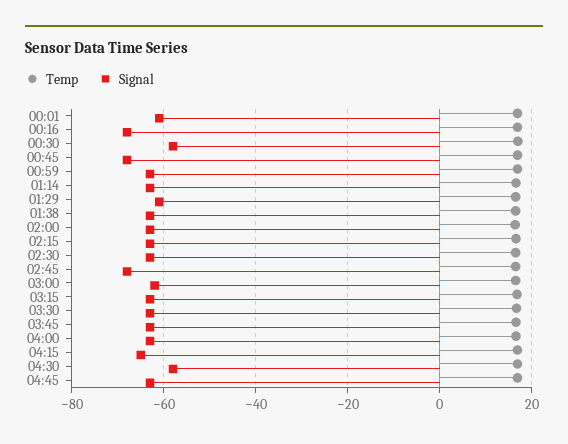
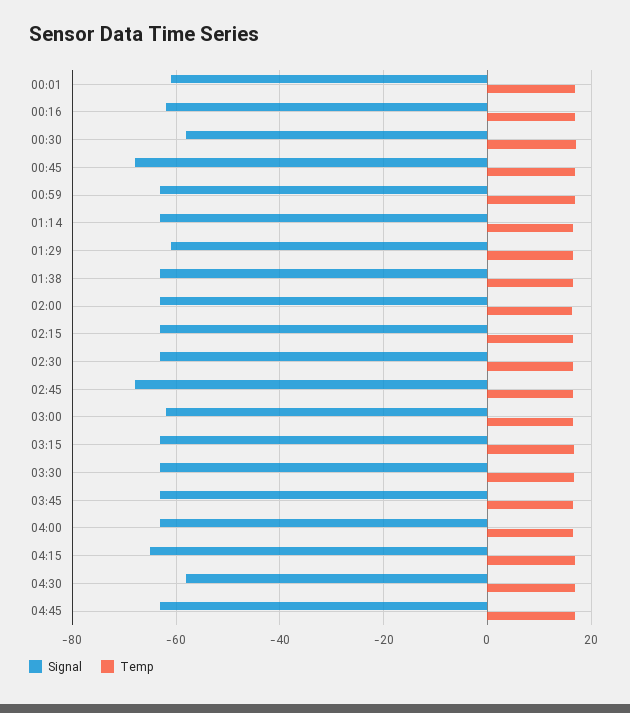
  {
    "Temp": {
      "00:01": 16,
      "00:16": 16,
      "00:30": 18,
      "00:45": 16,
      "00:59": 16,
      "01:14": 16,
      "01:29": 16,
      "01:38": 16,
      "02:00": 16,
      "02:15": 16,
      "02:30": 16,
      "02:45": 16,
      "03:00": 16,
      "03:15": 16,
      "03:30": 16,
      "03:45": 16,
      "04:00": 16,
      "04:15": 16,
      "04:30": 16,
      "04:45": 16
    },
    "Signal": {
      "00:01": -62,
-     "00:16": -68,
+     "00:16": -62,
      "00:30": -58,
      "00:45": -68,
      "00:59": -64,
      "01:14": -64,
      "01:29": -62,
      "01:38": -64,
      "02:00": -64,
      "02:15": -64,
      "02:30": -64,
      "02:45": -68,
      "03:00": -62,
      "03:15": -64,
      "03:30": -64,
      "03:45": -64,
      "04:00": -64,
      "04:15": -66,
      "04:30": -58,
      "04:45": -64
    }
  }

